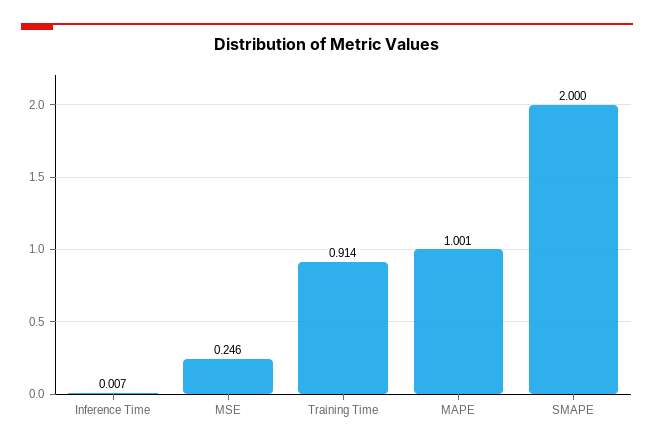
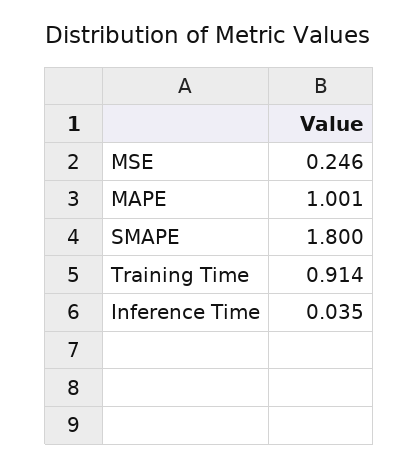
  {
-   "Inference Time": 0.007,
+   "Inference Time": 0.035,
    "MSE": 0.246,
    "Training Time": 0.914,
    "MAPE": 1.001,
-   "SMAPE": 2
+   "SMAPE": 1.8
  }

